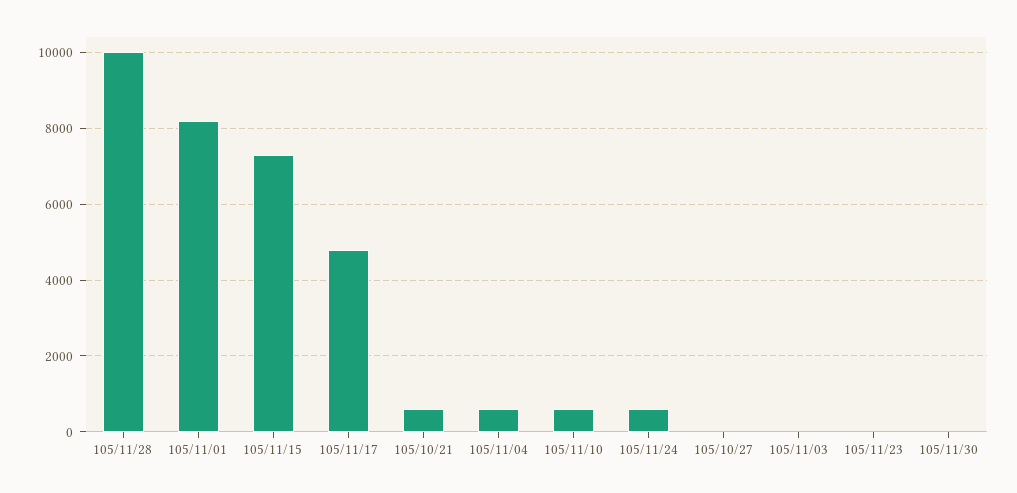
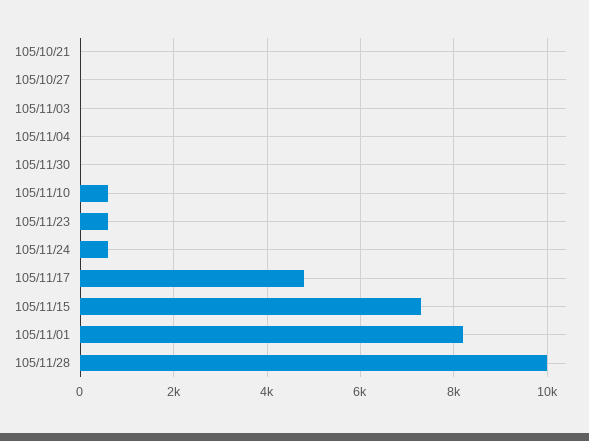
  {
    "105/11/28": 10000,
    "105/11/01": 8200,
    "105/11/15": 7400,
    "105/11/17": 4800,
-   "105/10/21": 600,
+   "105/10/21": 0,
-   "105/11/04": 600,
+   "105/11/04": 0,
    "105/11/10": 600,
    "105/11/24": 600,
    "105/10/27": 0,
    "105/11/03": 0,
-   "105/11/23": 0,
+   "105/11/23": 600,
    "105/11/30": 0
  }

